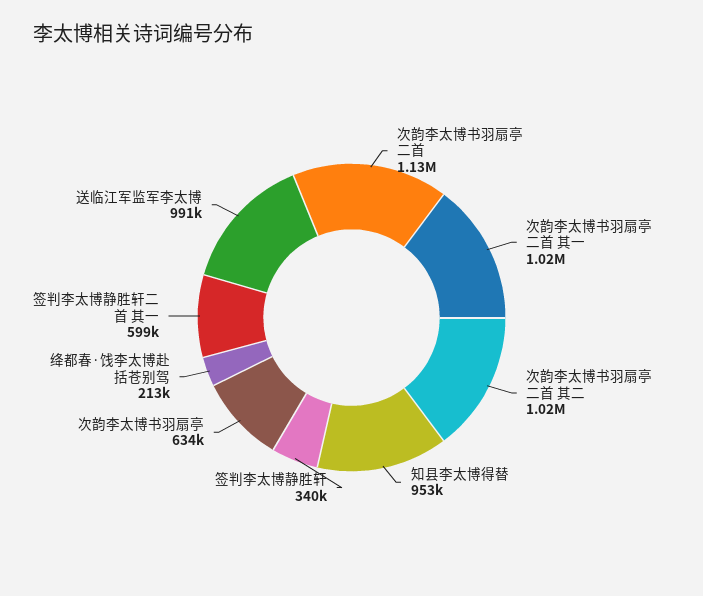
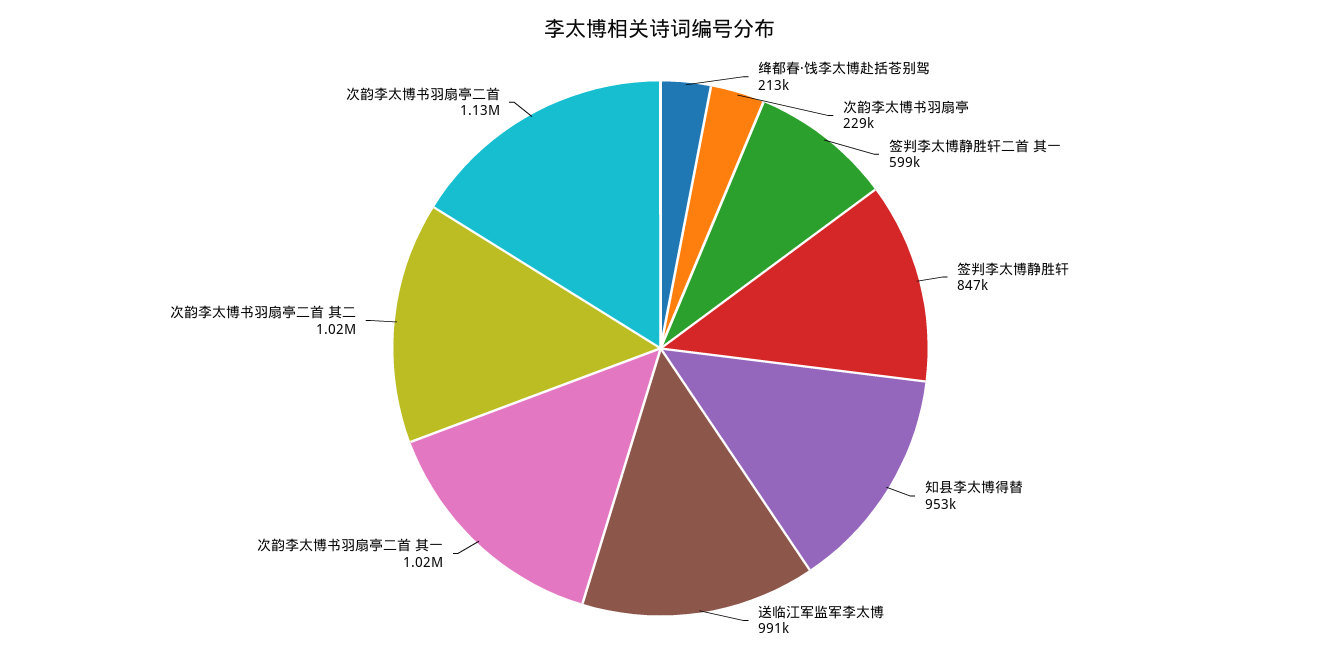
  {
    "次韵李太博书羽扇亭二首": 1130000,
    "次韵李太博书羽扇亭二首 其一": 1020000,
    "次韵李太博书羽扇亭二首 其二": 1020000,
    "知县李太博得替": 953000,
-   "签判李太博静胜轩": 340000,
+   "签判李太博静胜轩": 847000,
-   "次韵李太博书羽扇亭": 634000,
+   "次韵李太博书羽扇亭": 229000,
    "绛都春·饯李太博赴括苍别驾": 213000,
    "签判李太博静胜轩二首 其一": 599000,
    "送临江军监军李太博": 991000
  }

